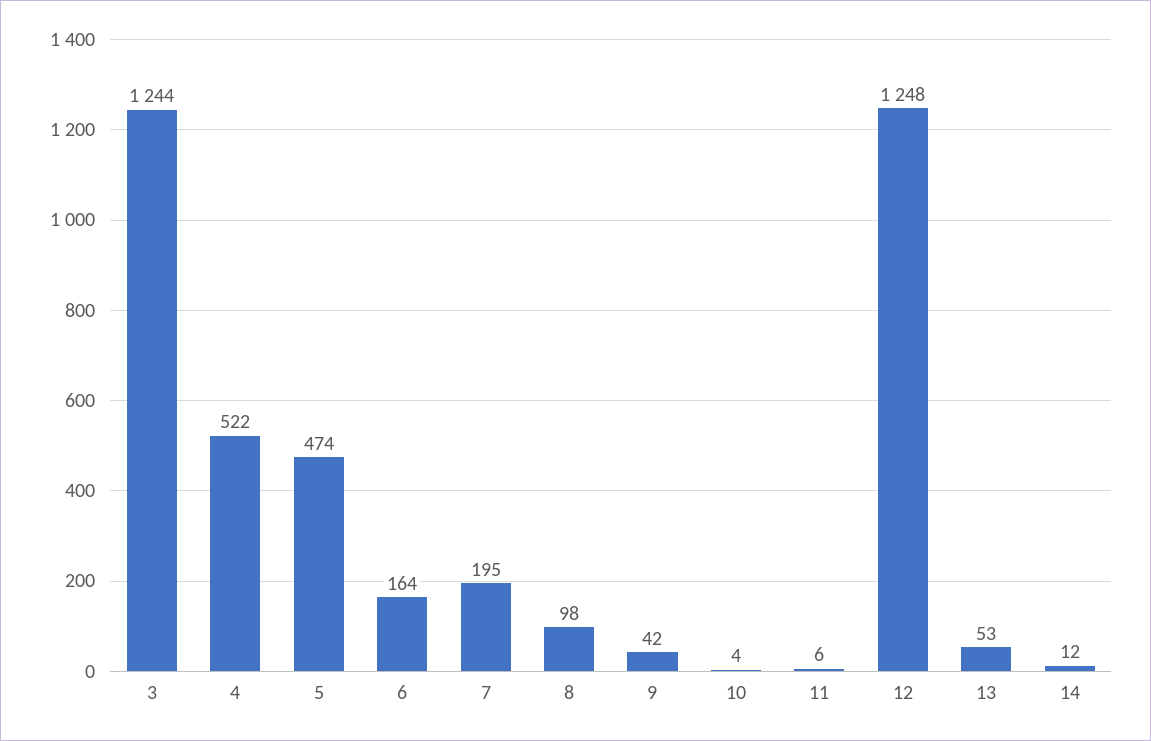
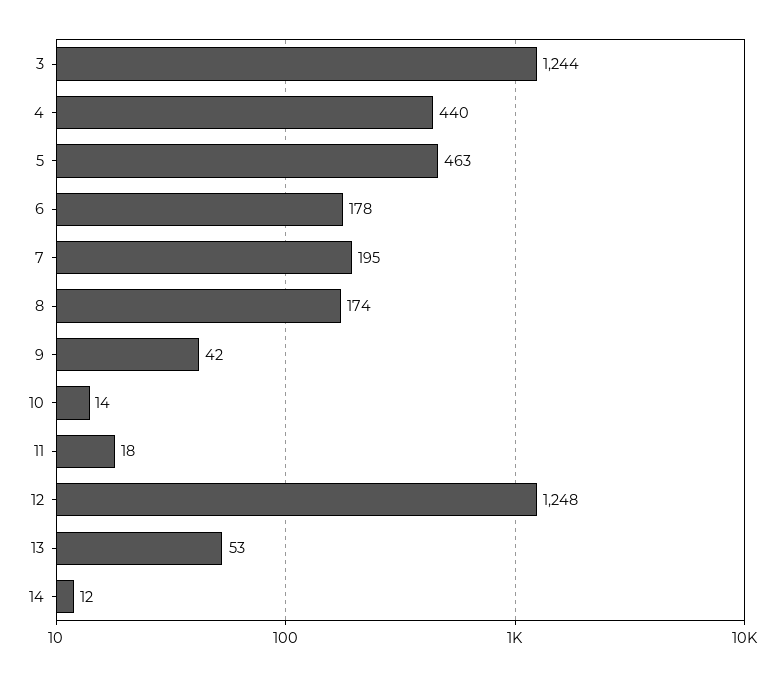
  {
    "3": 1244,
-   "4": 522,
+   "4": 440,
-   "5": 474,
+   "5": 463,
-   "6": 164,
+   "6": 178,
    "7": 195,
-   "8": 98,
+   "8": 174,
    "9": 42,
-   "10": 4,
+   "10": 14,
-   "11": 6,
+   "11": 18,
    "12": 1248,
    "13": 53,
    "14": 12
  }

